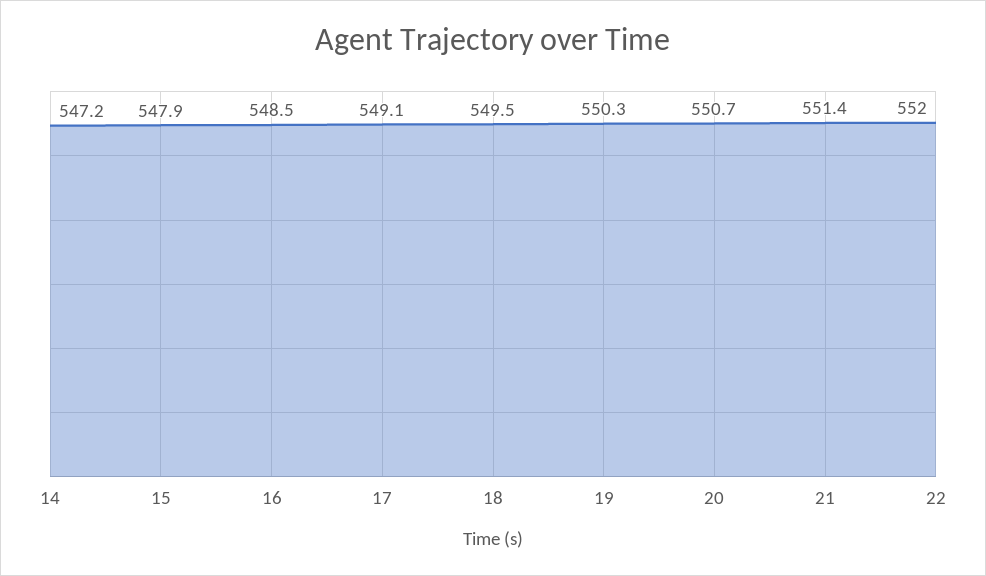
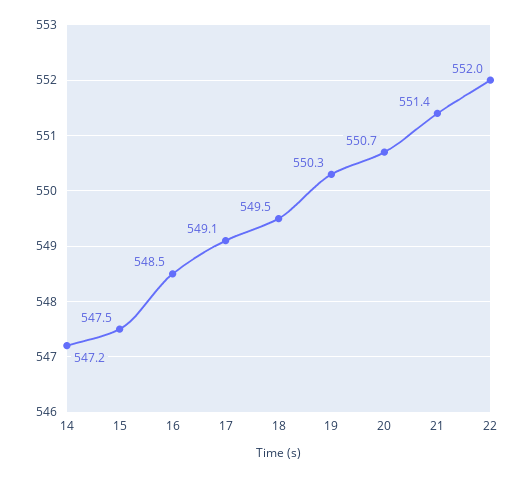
  {
    "14": 547.2,
-   "15": 547.9,
+   "15": 547.5,
    "16": 548.5,
    "17": 549.1,
    "18": 549.5,
    "19": 550.3,
    "20": 550.7,
    "21": 551.4,
    "22": 552
  }

